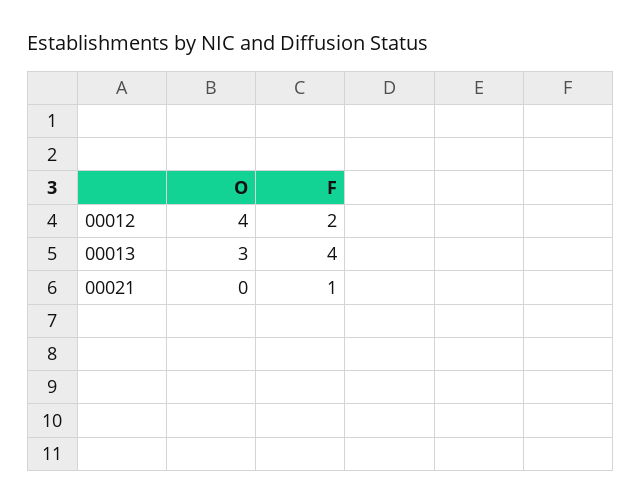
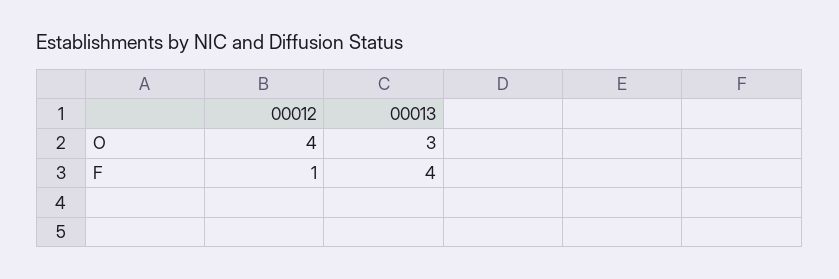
  {
    "O": {
      "00012": 4,
-     "00013": 3,
+     "00013": 3
-     "00021": 0
    },
    "F": {
-     "00012": 2,
+     "00012": 1,
-     "00013": 4,
+     "00013": 4
-     "00021": 1
    }
  }

